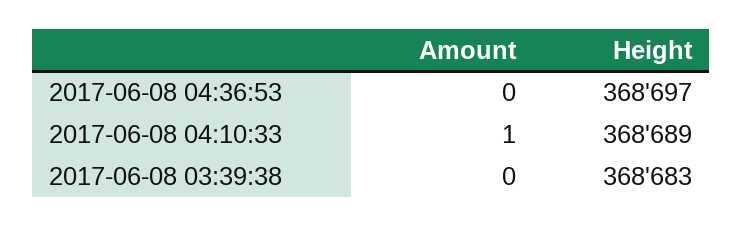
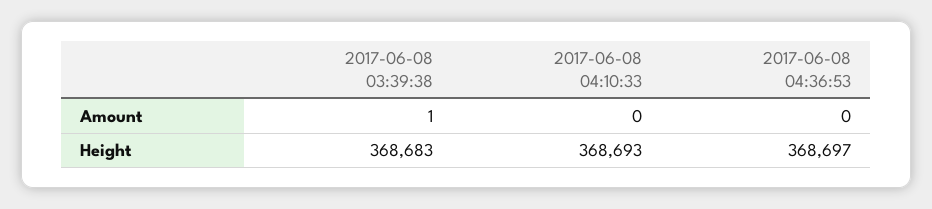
  {
    "Amount": {
      "2017-06-08 04:36:53": 0,
-     "2017-06-08 04:10:33": 1,
+     "2017-06-08 04:10:33": 0,
-     "2017-06-08 03:39:38": 0
+     "2017-06-08 03:39:38": 1
    },
    "Height": {
      "2017-06-08 04:36:53": 368697,
-     "2017-06-08 04:10:33": 368689,
+     "2017-06-08 04:10:33": 368693,
      "2017-06-08 03:39:38": 368683
    }
  }

